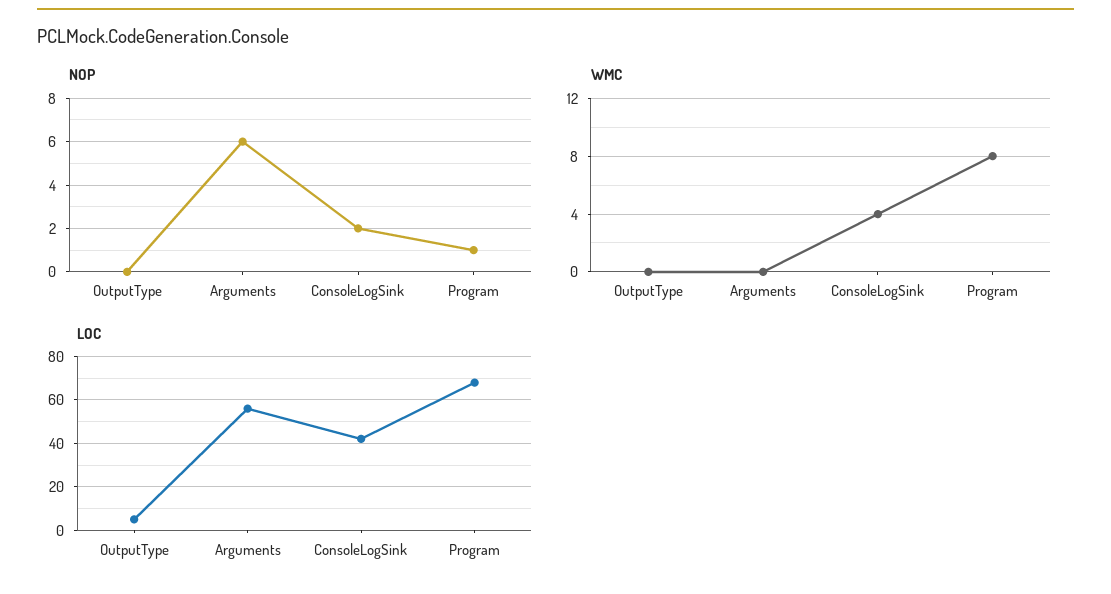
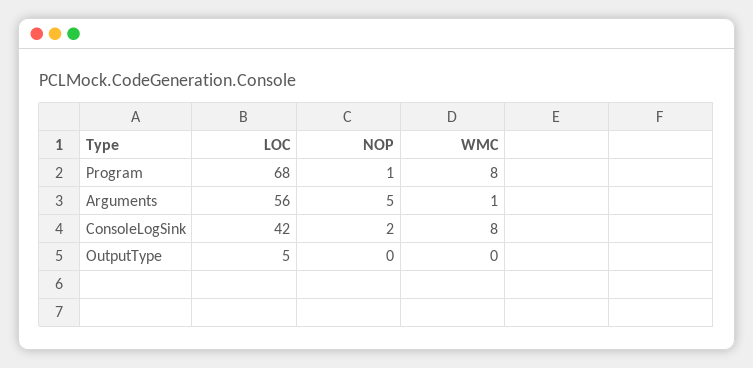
  {
    "NOP": {
      "OutputType": 0,
-     "Arguments": 6,
+     "Arguments": 5,
      "ConsoleLogSink": 2,
      "Program": 1
    },
    "WMC": {
      "OutputType": 0,
-     "Arguments": 0,
+     "Arguments": 1,
-     "ConsoleLogSink": 4,
+     "ConsoleLogSink": 8,
      "Program": 8
    },
    "LOC": {
      "OutputType": 5,
      "Arguments": 56,
      "ConsoleLogSink": 42,
      "Program": 68
    }
  }

